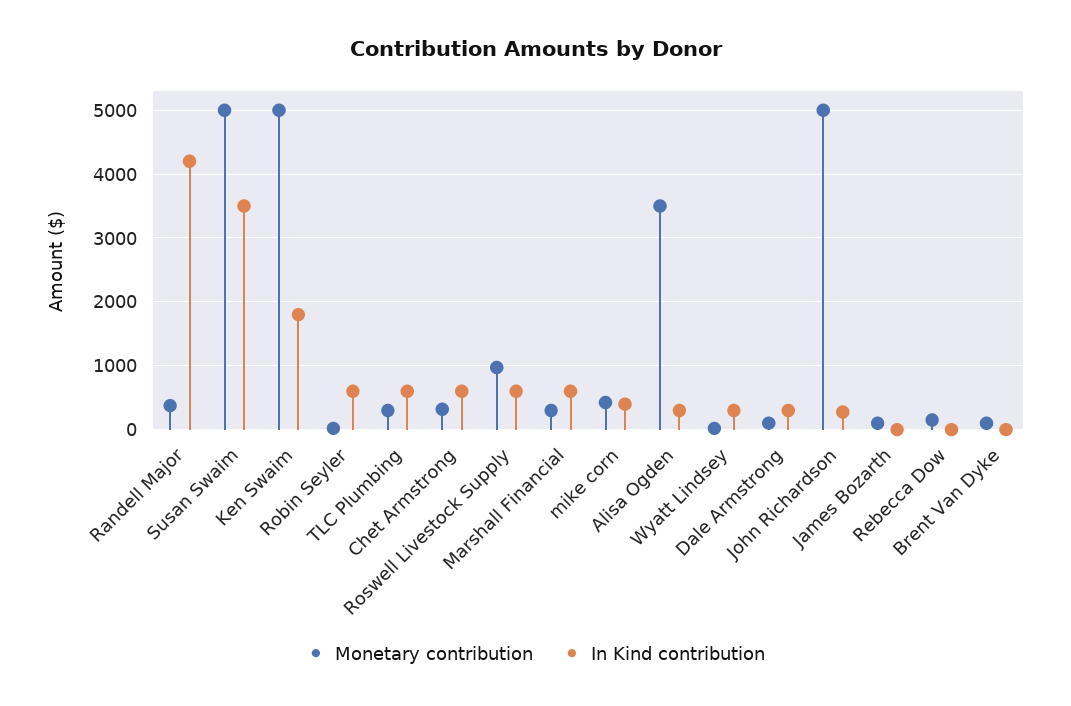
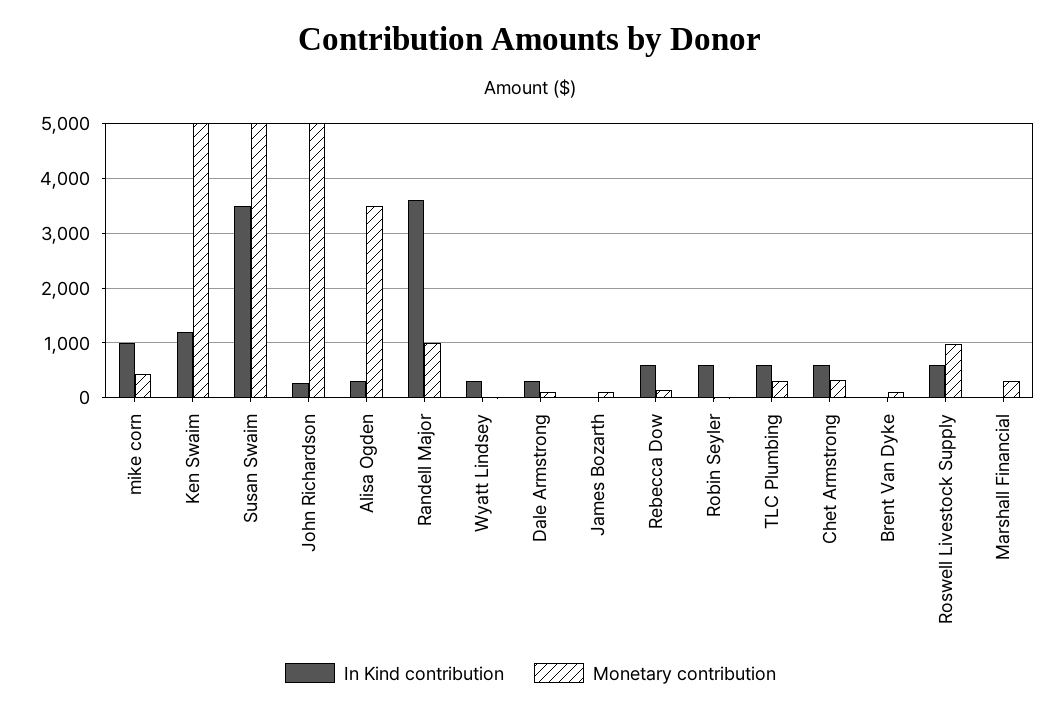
  {
    "Monetary contribution": {
-     "Randell Major": 400,
+     "Randell Major": 1000,
      "Susan Swaim": 5000,
      "Ken Swaim": 5000,
      "Robin Seyler": 0,
      "TLC Plumbing": 300,
      "Chet Armstrong": 300,
      "Roswell Livestock Supply": 1000,
      "Marshall Financial": 300,
      "mike corn": 400,
      "Alisa Ogden": 3500,
      "Wyatt Lindsey": 0,
      "Dale Armstrong": 100,
      "John Richardson": 5000,
      "James Bozarth": 100,
      "Rebecca Dow": 200,
      "Brent Van Dyke": 100
    },
    "In Kind contribution": {
-     "Randell Major": 4200,
+     "Randell Major": 3600,
      "Susan Swaim": 3500,
-     "Ken Swaim": 1800,
+     "Ken Swaim": 1200,
      "Robin Seyler": 600,
      "TLC Plumbing": 600,
      "Chet Armstrong": 600,
      "Roswell Livestock Supply": 600,
-     "Marshall Financial": 600,
+     "Marshall Financial": 0,
-     "mike corn": 400,
+     "mike corn": 1000,
      "Alisa Ogden": 300,
      "Wyatt Lindsey": 300,
      "Dale Armstrong": 300,
      "John Richardson": 300,
      "James Bozarth": 0,
-     "Rebecca Dow": 0,
+     "Rebecca Dow": 600,
      "Brent Van Dyke": 0
    }
  }

